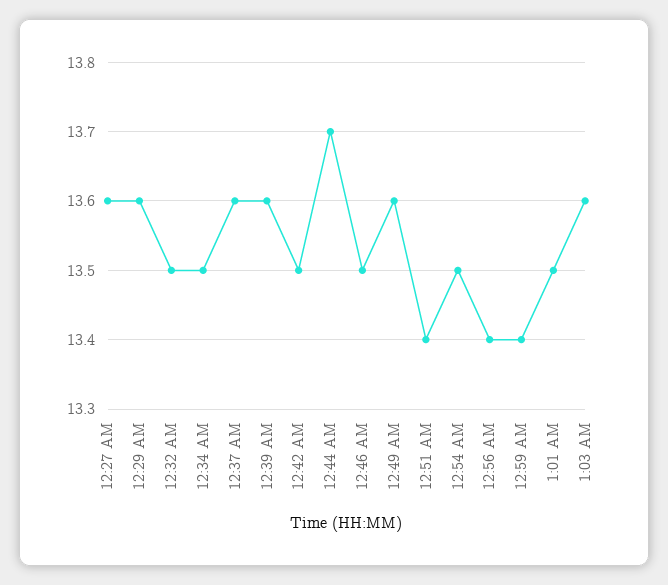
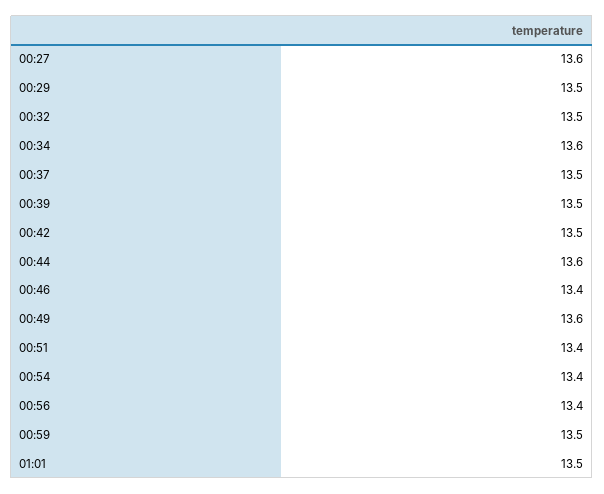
  {
    "12:27 AM": 13.6,
-   "12:29 AM": 13.6,
+   "12:29 AM": 13.5,
    "12:32 AM": 13.5,
-   "12:34 AM": 13.5,
+   "12:34 AM": 13.6,
-   "12:37 AM": 13.6,
+   "12:37 AM": 13.5,
-   "12:39 AM": 13.6,
+   "12:39 AM": 13.5,
    "12:42 AM": 13.5,
-   "12:44 AM": 13.7,
+   "12:44 AM": 13.6,
-   "12:46 AM": 13.5,
+   "12:46 AM": 13.4,
    "12:49 AM": 13.6,
    "12:51 AM": 13.4,
-   "12:54 AM": 13.5,
+   "12:54 AM": 13.4,
    "12:56 AM": 13.4,
-   "12:59 AM": 13.4,
+   "12:59 AM": 13.5,
-   "1:01 AM": 13.5,
+   "1:01 AM": 13.5
-   "1:03 AM": 13.6
  }

